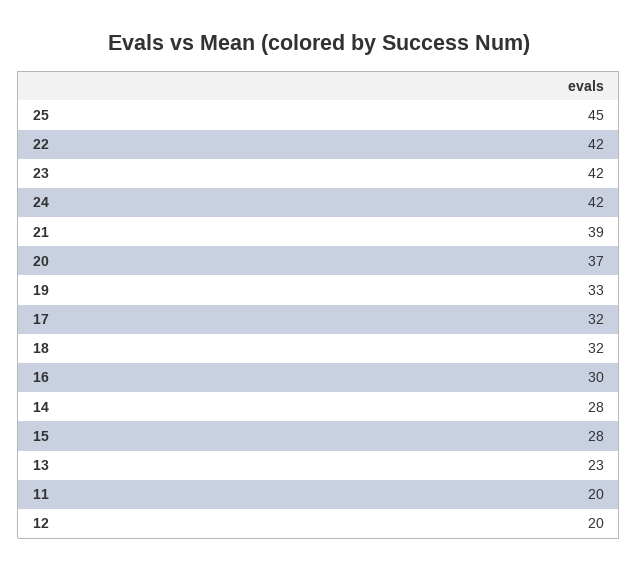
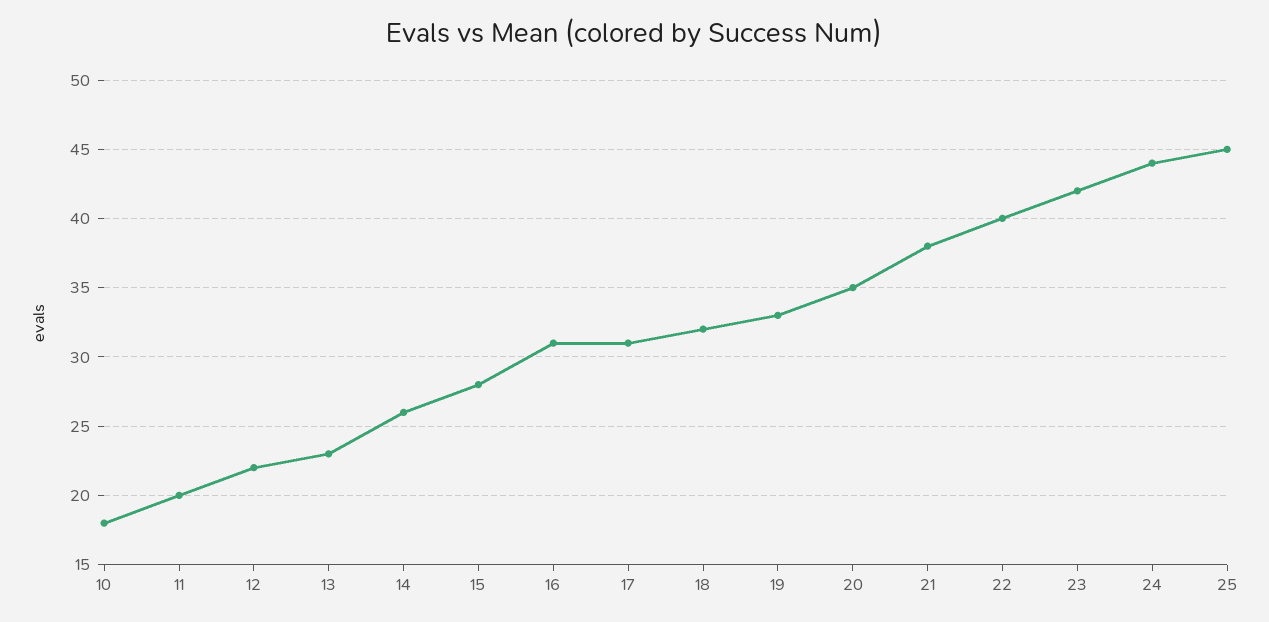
  {
    "25": 45,
-   "22": 42,
+   "22": 40,
    "23": 42,
-   "24": 42,
+   "24": 44,
-   "21": 39,
+   "21": 38,
-   "20": 37,
+   "20": 35,
    "19": 33,
-   "17": 32,
+   "17": 31,
    "18": 32,
-   "16": 30,
+   "16": 31,
-   "14": 28,
+   "14": 26,
    "15": 28,
    "13": 23,
    "11": 20,
-   "12": 20
+   "12": 22,
+   "10": 18
  }

